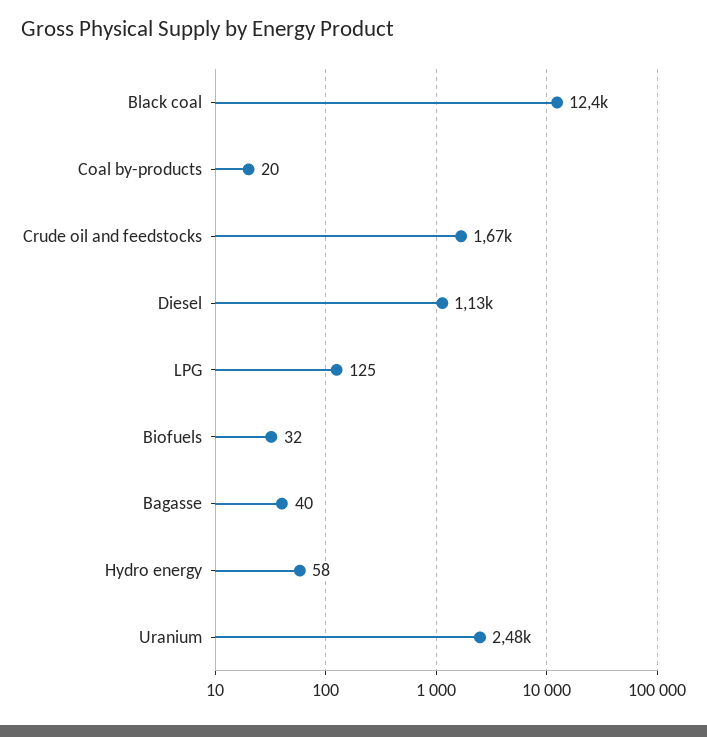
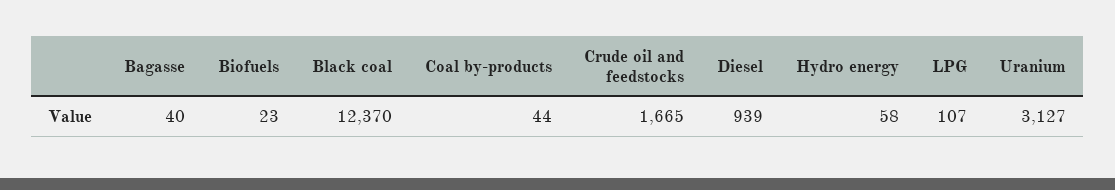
  {
    "Black coal": 12370,
-   "Coal by-products": 20,
+   "Coal by-products": 44,
    "Crude oil and feedstocks": 1665,
-   "Diesel": 1130,
+   "Diesel": 939,
-   "LPG": 125,
+   "LPG": 107,
-   "Biofuels": 32,
+   "Biofuels": 23,
    "Bagasse": 40,
    "Hydro energy": 58,
-   "Uranium": 2480
+   "Uranium": 3127
  }

